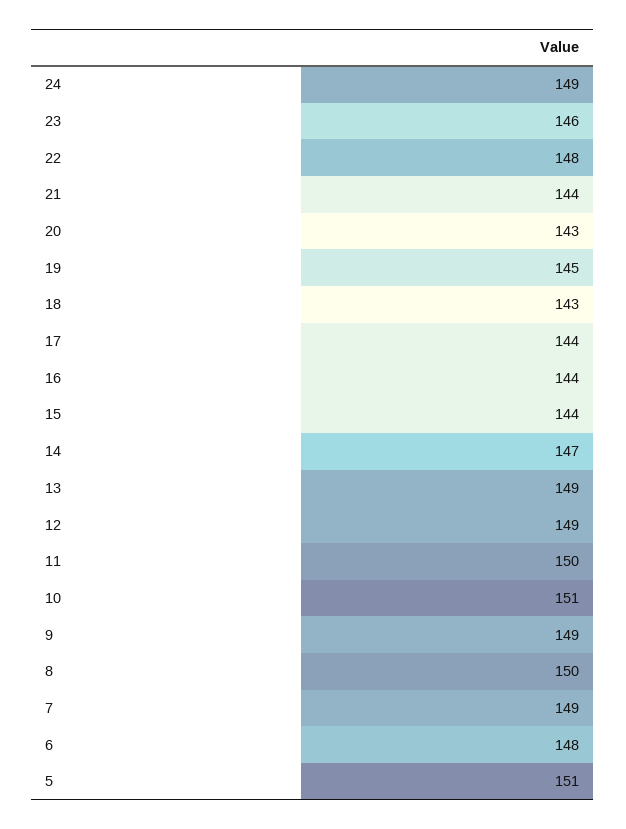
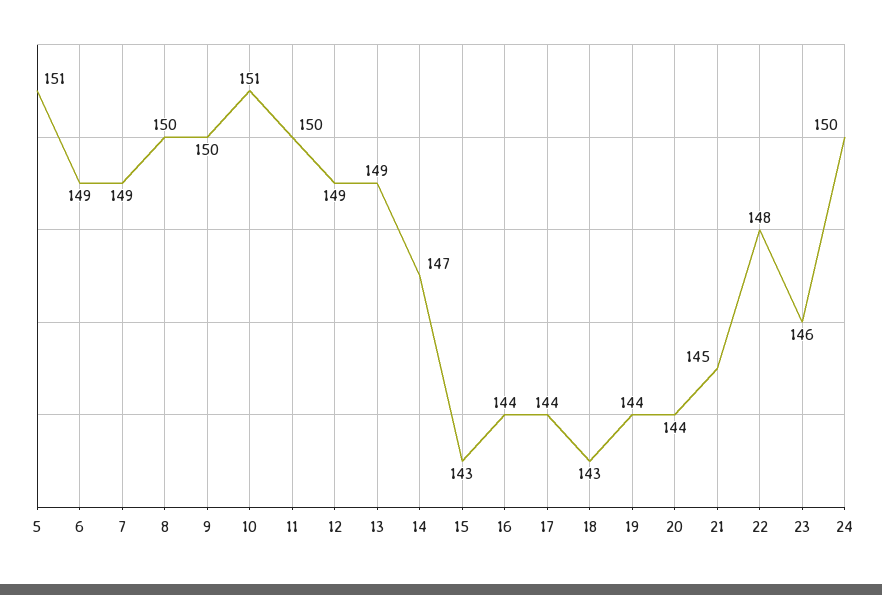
  {
-   "24": 149,
+   "24": 150,
    "23": 146,
    "22": 148,
-   "21": 144,
+   "21": 145,
-   "20": 143,
+   "20": 144,
-   "19": 145,
+   "19": 144,
    "18": 143,
    "17": 144,
    "16": 144,
-   "15": 144,
+   "15": 143,
    "14": 147,
    "13": 149,
    "12": 149,
    "11": 150,
    "10": 151,
-   "9": 149,
+   "9": 150,
    "8": 150,
    "7": 149,
-   "6": 148,
+   "6": 149,
    "5": 151
  }

